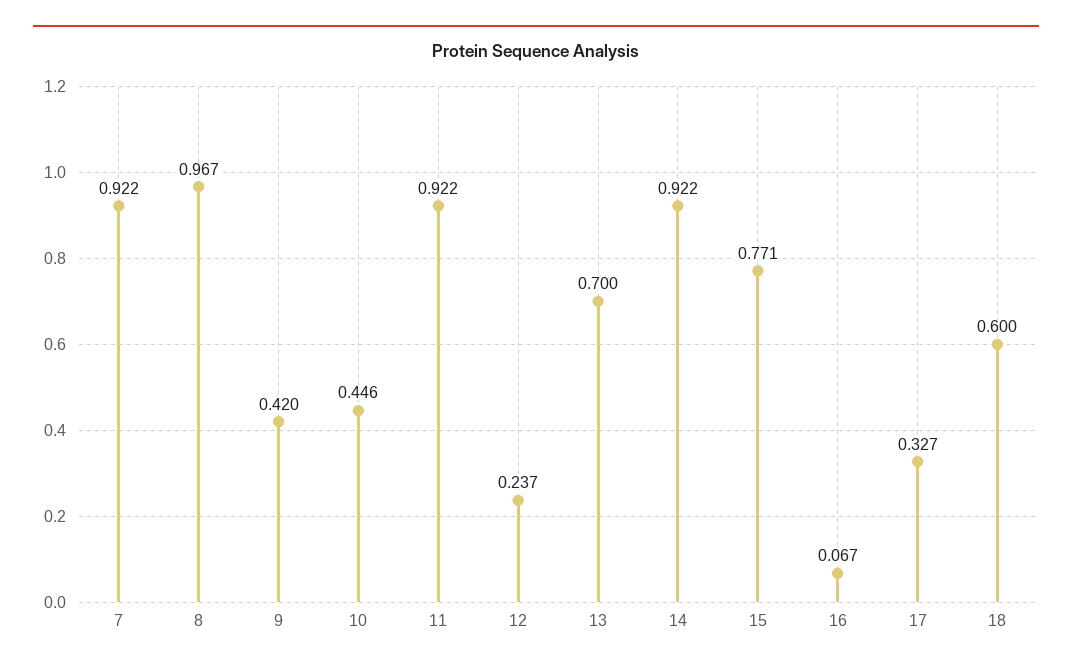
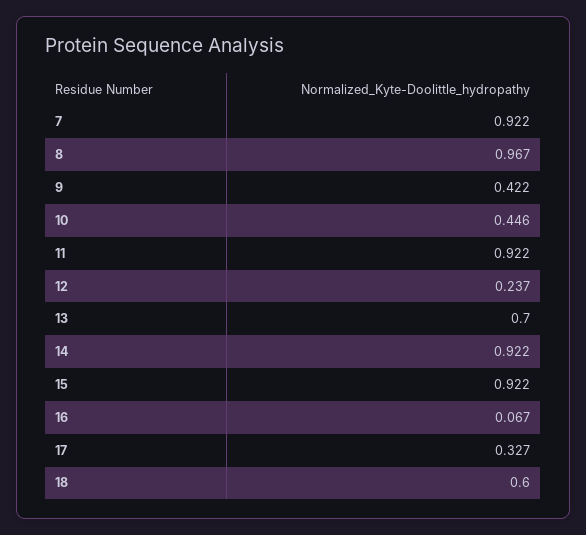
  {
    "7": 0.922,
    "8": 0.967,
-   "9": 0.42,
+   "9": 0.422,
    "10": 0.446,
    "11": 0.922,
    "12": 0.237,
    "13": 0.7,
    "14": 0.922,
-   "15": 0.771,
+   "15": 0.922,
    "16": 0.067,
    "17": 0.327,
    "18": 0.6
  }

